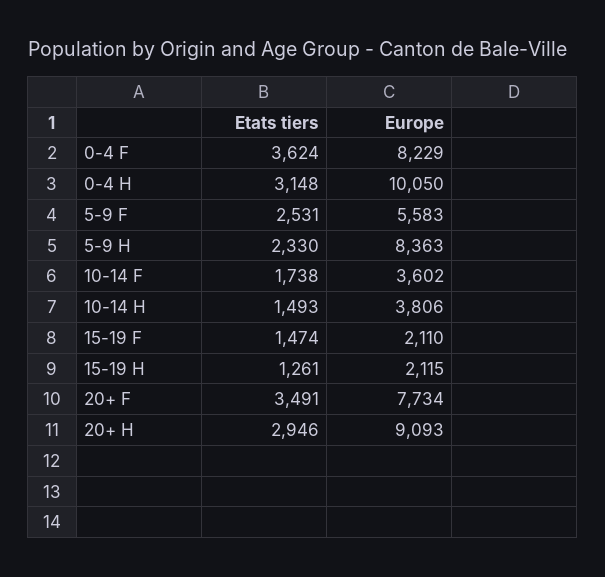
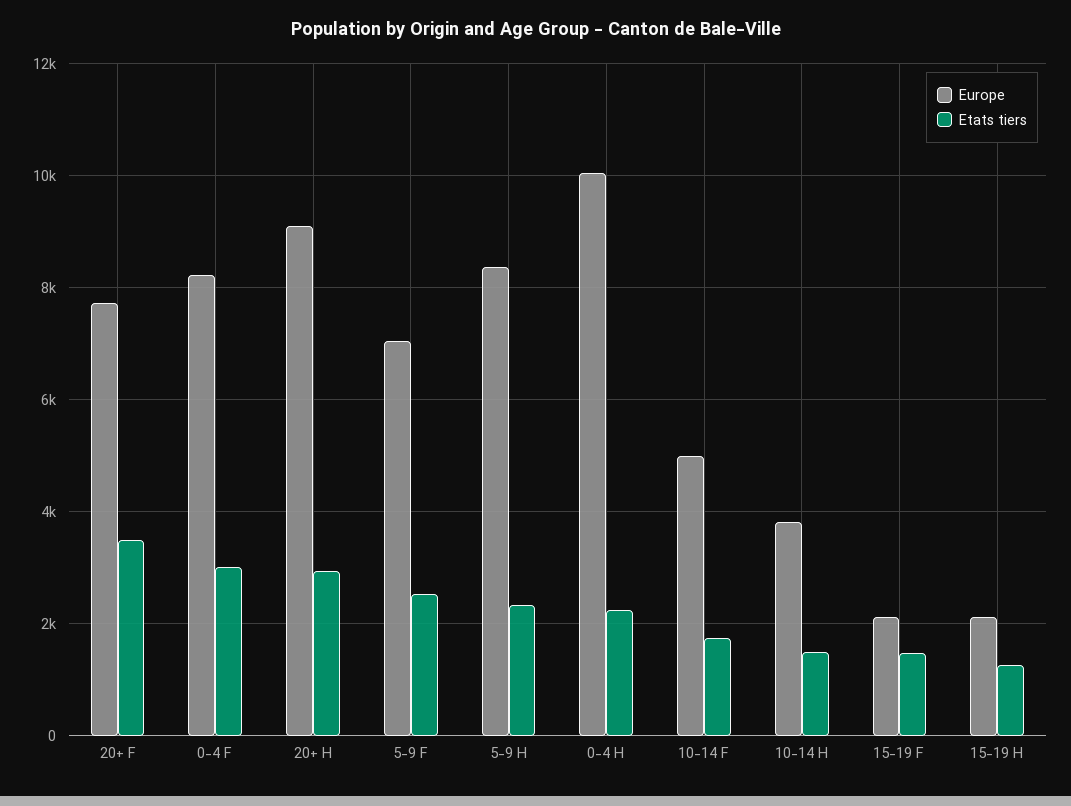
  {
    "Etats tiers": {
-     "0-4 F": 3624,
+     "0-4 F": 3000,
-     "0-4 H": 3148,
+     "0-4 H": 2200,
      "5-9 F": 2531,
      "5-9 H": 2330,
      "10-14 F": 1738,
      "10-14 H": 1493,
      "15-19 F": 1474,
      "15-19 H": 1261,
      "20+ F": 3491,
      "20+ H": 2946
    },
    "Europe": {
      "0-4 F": 8229,
      "0-4 H": 10050,
-     "5-9 F": 5583,
+     "5-9 F": 7000,
      "5-9 H": 8363,
-     "10-14 F": 3602,
+     "10-14 F": 5000,
      "10-14 H": 3806,
      "15-19 F": 2110,
      "15-19 H": 2115,
      "20+ F": 7734,
      "20+ H": 9093
    }
  }

